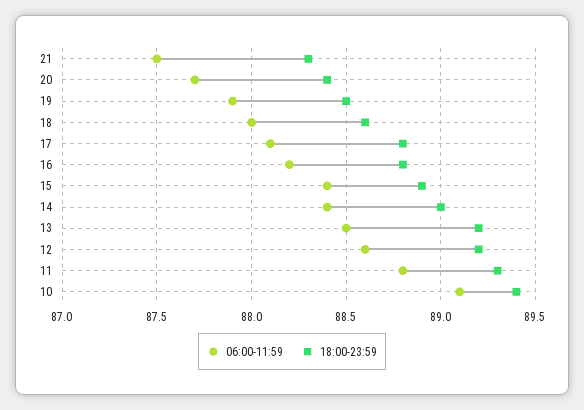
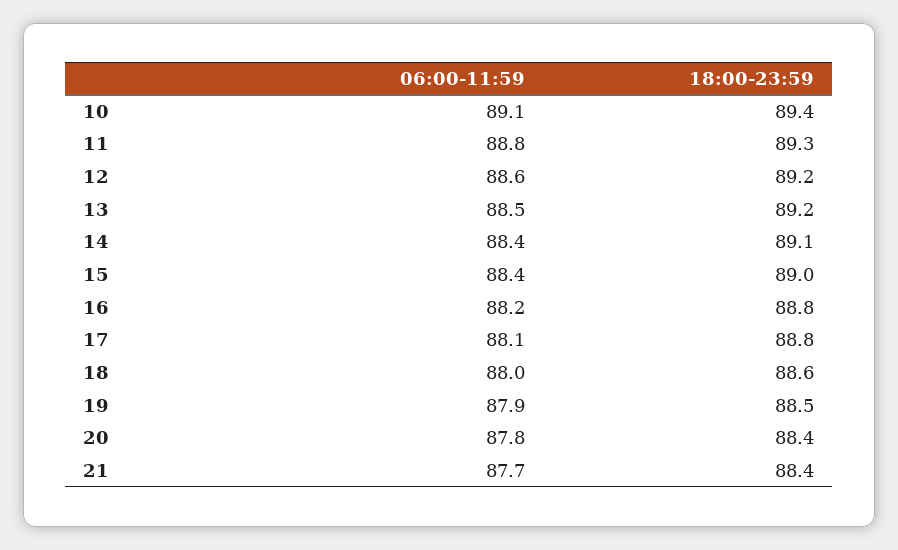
  {
    "06:00-11:59": {
-     "21": 87.5,
+     "21": 87.7,
-     "20": 87.7,
+     "20": 87.8,
      "19": 87.9,
      "18": 88,
      "17": 88.1,
      "16": 88.2,
      "15": 88.4,
      "14": 88.4,
      "13": 88.5,
      "12": 88.6,
      "11": 88.8,
      "10": 89.1
    },
    "18:00-23:59": {
-     "21": 88.3,
+     "21": 88.4,
      "20": 88.4,
      "19": 88.5,
      "18": 88.6,
      "17": 88.8,
      "16": 88.8,
-     "15": 88.9,
+     "15": 89,
-     "14": 89,
+     "14": 89.1,
      "13": 89.2,
      "12": 89.2,
      "11": 89.3,
      "10": 89.4
    }
  }

